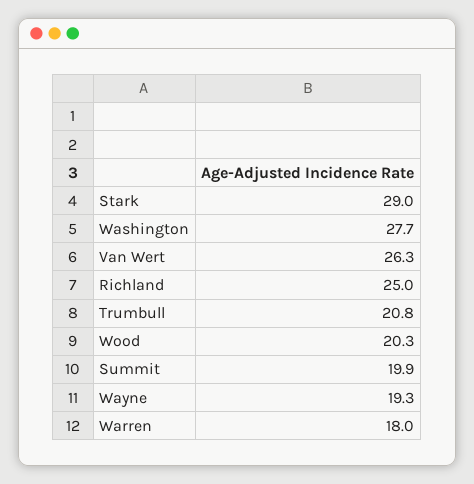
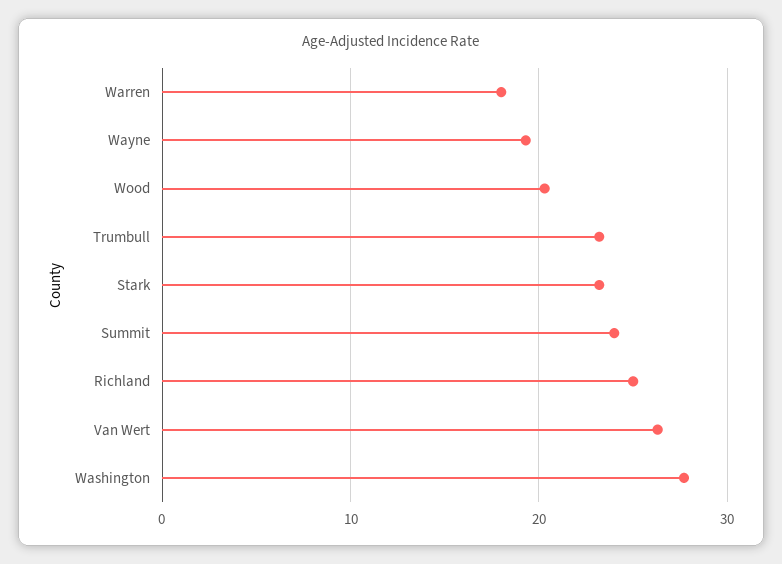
  {
-   "Stark": 29,
+   "Stark": 23,
    "Washington": 27.7,
    "Van Wert": 26.3,
    "Richland": 25,
-   "Trumbull": 20.8,
+   "Trumbull": 23,
    "Wood": 20.3,
-   "Summit": 19.9,
+   "Summit": 24,
    "Wayne": 19.3,
    "Warren": 18
  }

